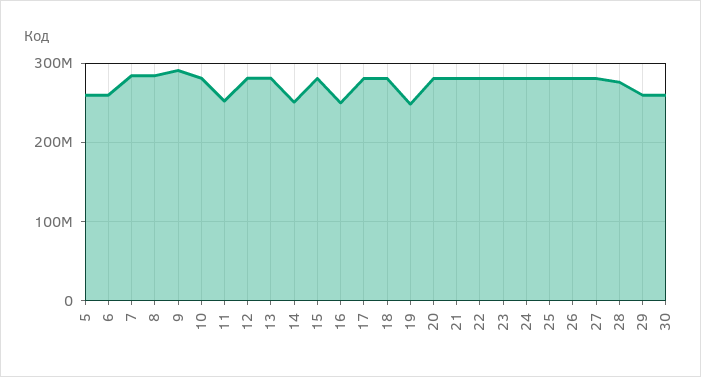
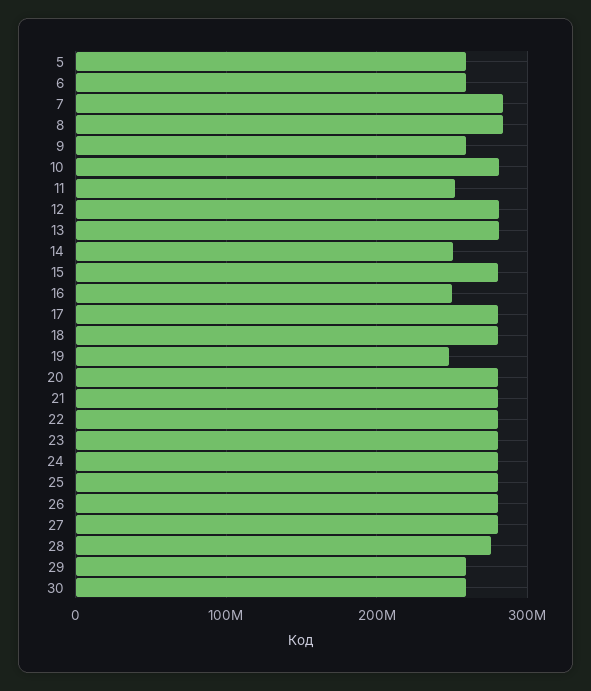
  {
    "5": 260000000,
    "6": 260000000,
    "7": 280000000,
    "8": 280000000,
-   "9": 290000000,
+   "9": 260000000,
    "10": 280000000,
    "11": 250000000,
    "12": 280000000,
    "13": 280000000,
    "14": 250000000,
    "15": 280000000,
    "16": 250000000,
    "17": 280000000,
    "18": 280000000,
    "19": 250000000,
    "20": 280000000,
    "21": 280000000,
    "22": 280000000,
    "23": 280000000,
    "24": 280000000,
    "25": 280000000,
    "26": 280000000,
    "27": 280000000,
    "28": 280000000,
    "29": 260000000,
    "30": 260000000
  }

